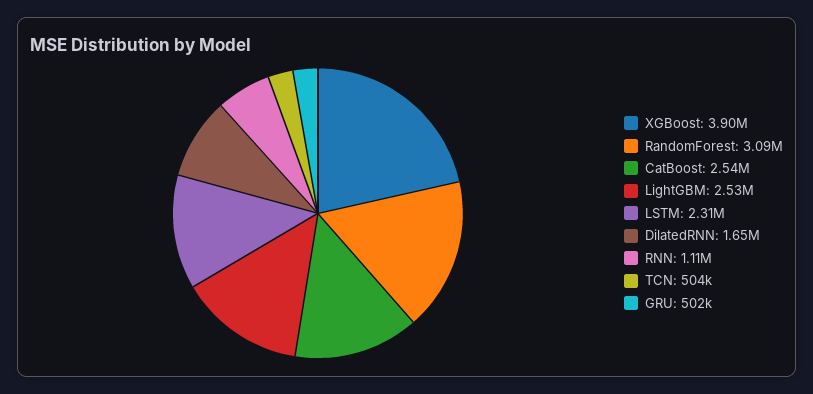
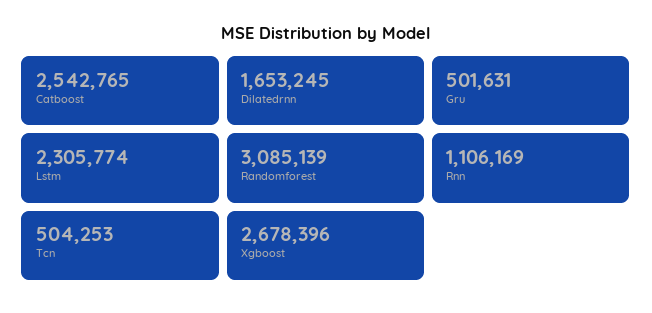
  {
-   "XGBoost": 3900000,
+   "XGBoost": 2678396,
    "RandomForest": 3085139,
    "CatBoost": 2542765,
-   "LightGBM": 2530000,
    "LSTM": 2305774,
    "DilatedRNN": 1653245,
    "RNN": 1106169,
    "TCN": 504253,
    "GRU": 501631
  }

